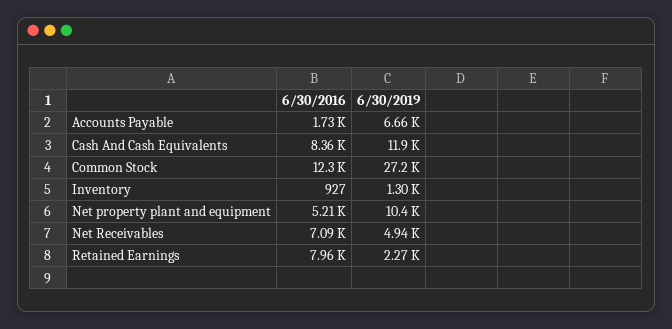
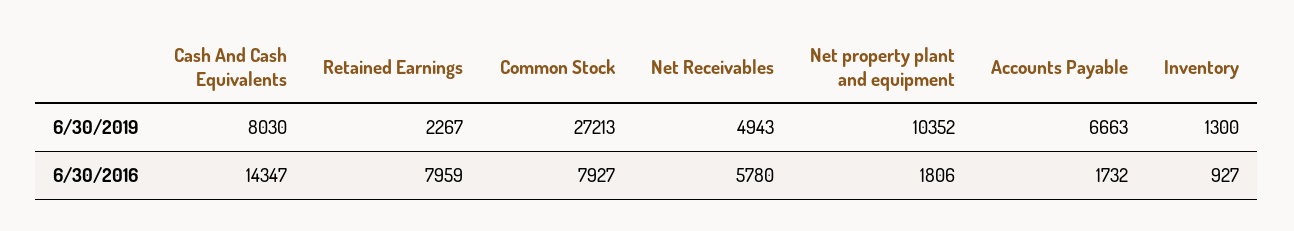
  {
    "6/30/2016": {
      "Accounts Payable": 1732,
-     "Cash And Cash Equivalents": 8360,
+     "Cash And Cash Equivalents": 14347,
-     "Common Stock": 12300,
+     "Common Stock": 7927,
      "Inventory": 927,
-     "Net property plant and equipment": 5210,
+     "Net property plant and equipment": 1806,
-     "Net Receivables": 7090,
+     "Net Receivables": 5780,
      "Retained Earnings": 7959
    },
    "6/30/2019": {
      "Accounts Payable": 6663,
-     "Cash And Cash Equivalents": 11900,
+     "Cash And Cash Equivalents": 8030,
      "Common Stock": 27213,
      "Inventory": 1300,
      "Net property plant and equipment": 10352,
      "Net Receivables": 4943,
      "Retained Earnings": 2267
    }
  }

